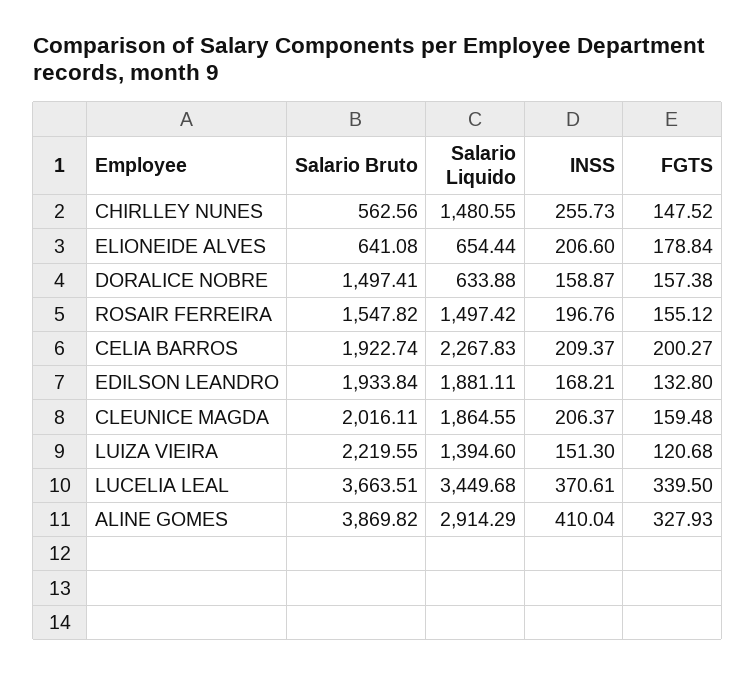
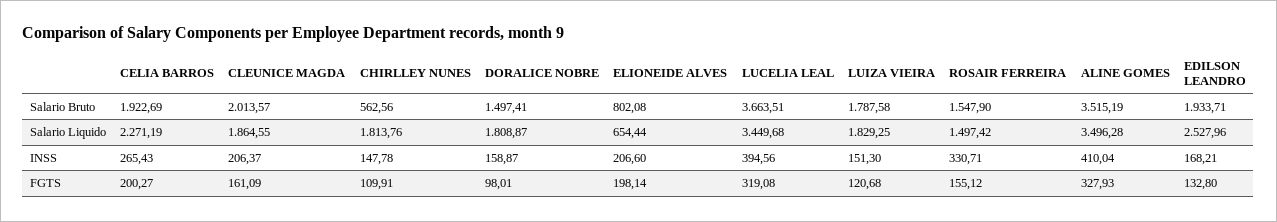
  {
    "Salario Bruto": {
      "CHIRLLEY NUNES": 562.56,
-     "ELIONEIDE ALVES": 641.08,
+     "ELIONEIDE ALVES": 802.08,
      "DORALICE NOBRE": 1497.41,
-     "ROSAIR FERREIRA": 1547.82,
+     "ROSAIR FERREIRA": 1547.9,
-     "CELIA BARROS": 1922.74,
+     "CELIA BARROS": 1922.69,
-     "EDILSON LEANDRO": 1933.84,
+     "EDILSON LEANDRO": 1933.71,
-     "CLEUNICE MAGDA": 2016.11,
+     "CLEUNICE MAGDA": 2013.57,
-     "LUIZA VIEIRA": 2219.55,
+     "LUIZA VIEIRA": 1787.58,
      "LUCELIA LEAL": 3663.51,
-     "ALINE GOMES": 3869.82
+     "ALINE GOMES": 3515.19
    },
    "Salario Liquido": {
-     "CHIRLLEY NUNES": 1480.55,
+     "CHIRLLEY NUNES": 1813.76,
      "ELIONEIDE ALVES": 654.44,
-     "DORALICE NOBRE": 633.88,
+     "DORALICE NOBRE": 1808.87,
      "ROSAIR FERREIRA": 1497.42,
-     "CELIA BARROS": 2267.83,
+     "CELIA BARROS": 2271.19,
-     "EDILSON LEANDRO": 1881.11,
+     "EDILSON LEANDRO": 2527.96,
      "CLEUNICE MAGDA": 1864.55,
-     "LUIZA VIEIRA": 1394.6,
+     "LUIZA VIEIRA": 1829.25,
      "LUCELIA LEAL": 3449.68,
-     "ALINE GOMES": 2914.29
+     "ALINE GOMES": 3496.28
    },
    "INSS": {
-     "CHIRLLEY NUNES": 255.73,
+     "CHIRLLEY NUNES": 147.78,
      "ELIONEIDE ALVES": 206.6,
      "DORALICE NOBRE": 158.87,
-     "ROSAIR FERREIRA": 196.76,
+     "ROSAIR FERREIRA": 330.71,
-     "CELIA BARROS": 209.37,
+     "CELIA BARROS": 265.43,
      "EDILSON LEANDRO": 168.21,
      "CLEUNICE MAGDA": 206.37,
      "LUIZA VIEIRA": 151.3,
-     "LUCELIA LEAL": 370.61,
+     "LUCELIA LEAL": 394.56,
      "ALINE GOMES": 410.04
    },
    "FGTS": {
-     "CHIRLLEY NUNES": 147.52,
+     "CHIRLLEY NUNES": 109.91,
-     "ELIONEIDE ALVES": 178.84,
+     "ELIONEIDE ALVES": 198.14,
-     "DORALICE NOBRE": 157.38,
+     "DORALICE NOBRE": 98.01,
      "ROSAIR FERREIRA": 155.12,
      "CELIA BARROS": 200.27,
      "EDILSON LEANDRO": 132.8,
-     "CLEUNICE MAGDA": 159.48,
+     "CLEUNICE MAGDA": 161.09,
      "LUIZA VIEIRA": 120.68,
-     "LUCELIA LEAL": 339.5,
+     "LUCELIA LEAL": 319.08,
      "ALINE GOMES": 327.93
    }
  }

